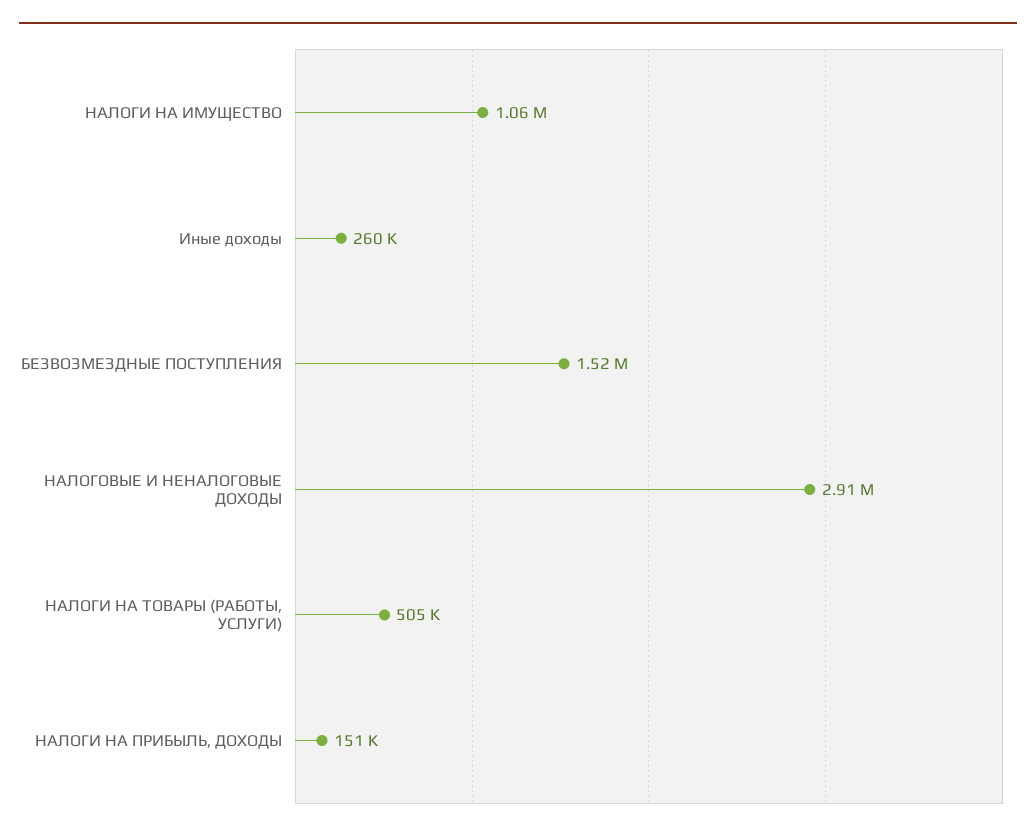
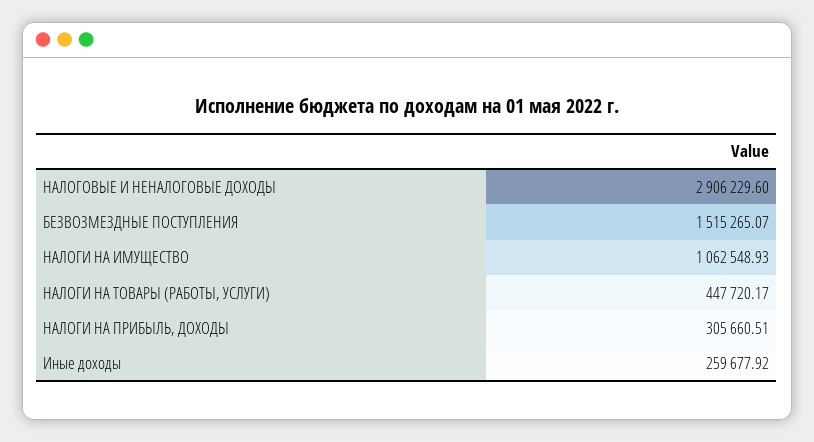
  {
    "НАЛОГИ НА ИМУЩЕСТВО": 1062548.93,
    "Иные доходы": 259677.92,
    "БЕЗВОЗМЕЗДНЫЕ ПОСТУПЛЕНИЯ": 1515265.07,
    "НАЛОГОВЫЕ И НЕНАЛОГОВЫЕ ДОХОДЫ": 2906229.6,
-   "НАЛОГИ НА ТОВАРЫ (РАБОТЫ, УСЛУГИ)": 505000,
+   "НАЛОГИ НА ТОВАРЫ (РАБОТЫ, УСЛУГИ)": 447720.17,
-   "НАЛОГИ НА ПРИБЫЛЬ, ДОХОДЫ": 151000
+   "НАЛОГИ НА ПРИБЫЛЬ, ДОХОДЫ": 305660.51
  }

